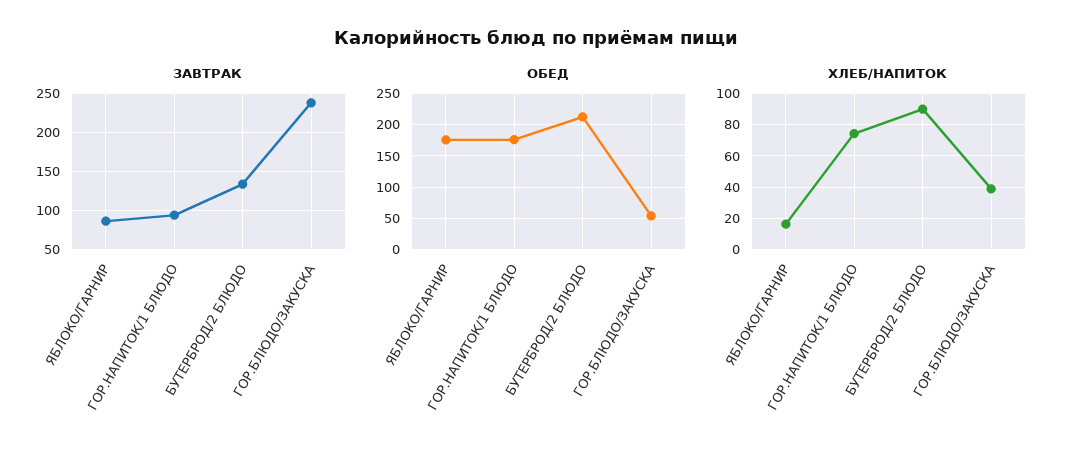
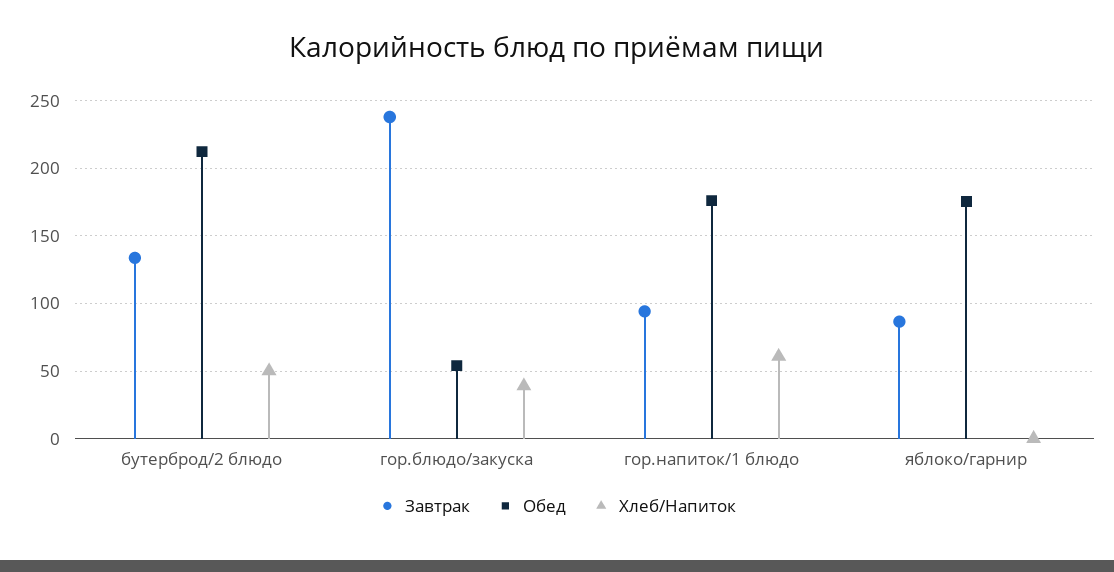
  {
    "ЗАВТРАК": {
      "ЯБЛОКО/ГАРНИР": 85,
      "ГОР.НАПИТОК/1 БЛЮДО": 95,
      "БУТЕРБРОД/2 БЛЮДО": 135,
      "ГОР.БЛЮДО/ЗАКУСКА": 240
    },
    "ОБЕД": {
      "ЯБЛОКО/ГАРНИР": 175,
      "ГОР.НАПИТОК/1 БЛЮДО": 175,
      "БУТЕРБРОД/2 БЛЮДО": 210,
      "ГОР.БЛЮДО/ЗАКУСКА": 55
    },
    "ХЛЕБ/НАПИТОК": {
-     "ЯБЛОКО/ГАРНИР": 15,
+     "ЯБЛОКО/ГАРНИР": 0,
-     "ГОР.НАПИТОК/1 БЛЮДО": 75,
+     "ГОР.НАПИТОК/1 БЛЮДО": 60,
-     "БУТЕРБРОД/2 БЛЮДО": 90,
+     "БУТЕРБРОД/2 БЛЮДО": 50,
      "ГОР.БЛЮДО/ЗАКУСКА": 40
    }
  }

